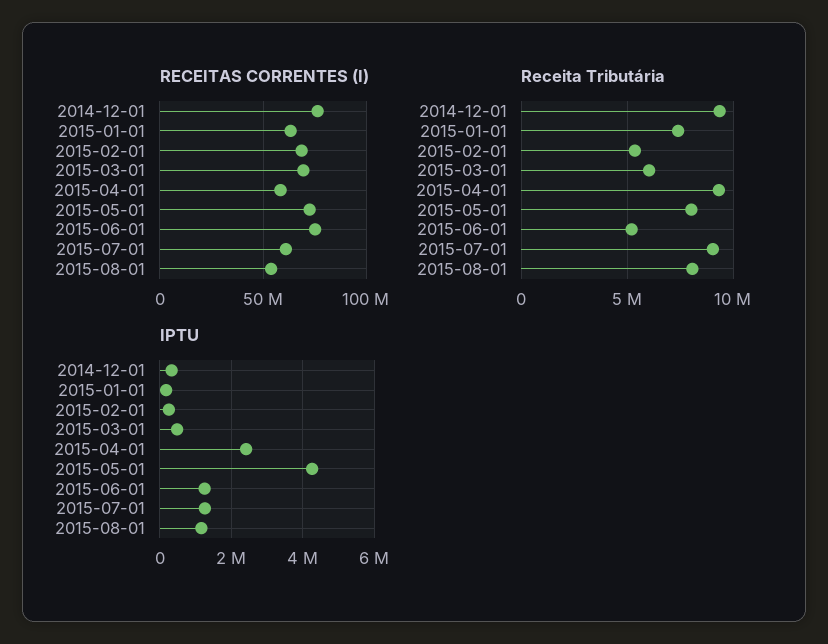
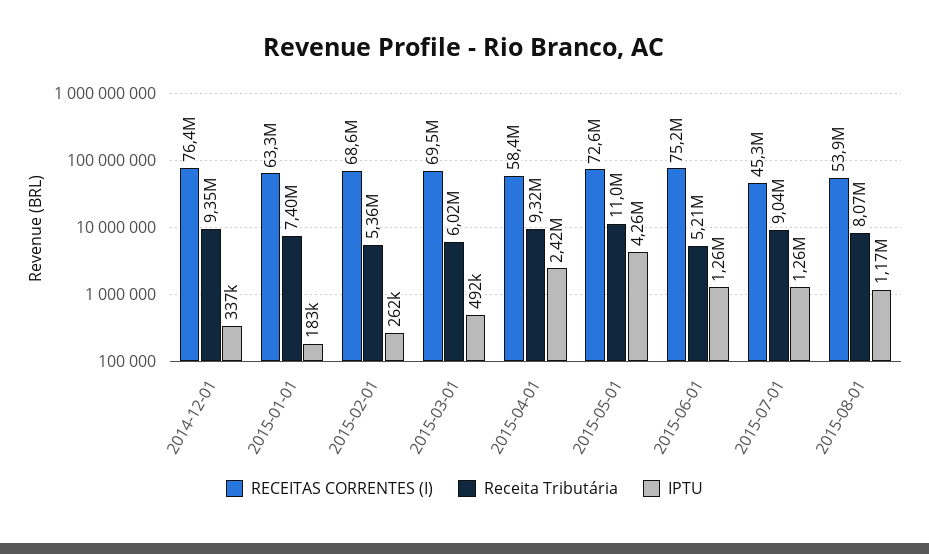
  {
    "RECEITAS CORRENTES (I)": {
      "2014-12-01": 76400000,
      "2015-01-01": 63300000,
      "2015-02-01": 68600000,
      "2015-03-01": 69500000,
      "2015-04-01": 58400000,
      "2015-05-01": 72600000,
      "2015-06-01": 75200000,
-     "2015-07-01": 60000000,
+     "2015-07-01": 45300000,
      "2015-08-01": 53900000
    },
    "Receita Tributária": {
      "2014-12-01": 9350000,
      "2015-01-01": 7400000,
      "2015-02-01": 5360000,
      "2015-03-01": 6020000,
      "2015-04-01": 9320000,
-     "2015-05-01": 8000000,
+     "2015-05-01": 11000000,
      "2015-06-01": 5210000,
      "2015-07-01": 9040000,
      "2015-08-01": 8070000
    },
    "IPTU": {
      "2014-12-01": 337000,
      "2015-01-01": 183000,
      "2015-02-01": 262000,
      "2015-03-01": 492000,
      "2015-04-01": 2420000,
      "2015-05-01": 4260000,
      "2015-06-01": 1260000,
      "2015-07-01": 1260000,
      "2015-08-01": 1170000
    }
  }

